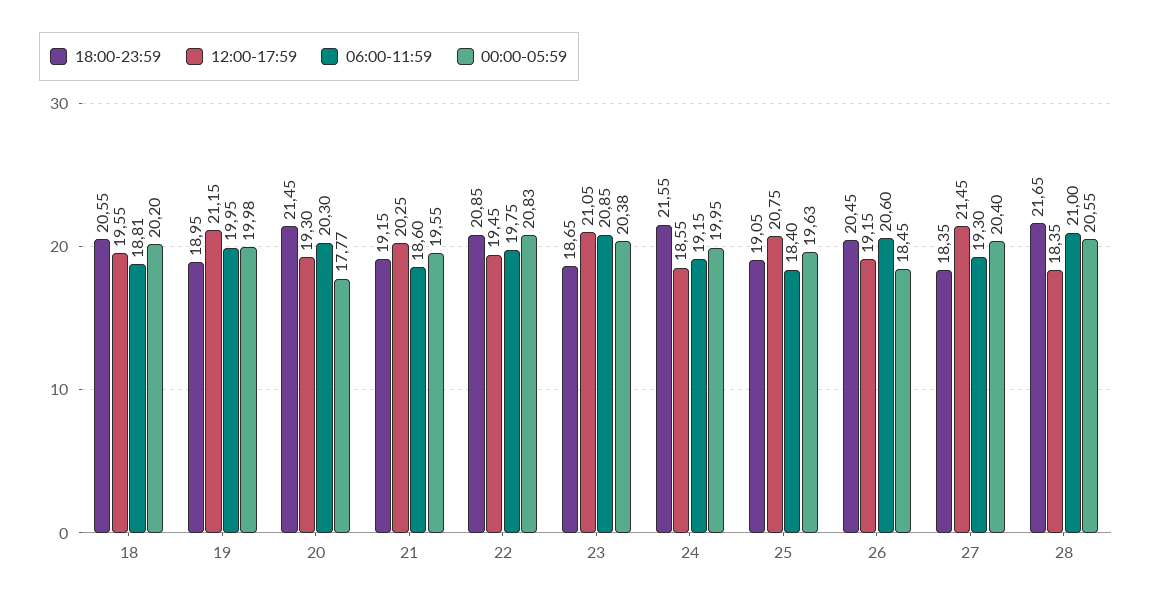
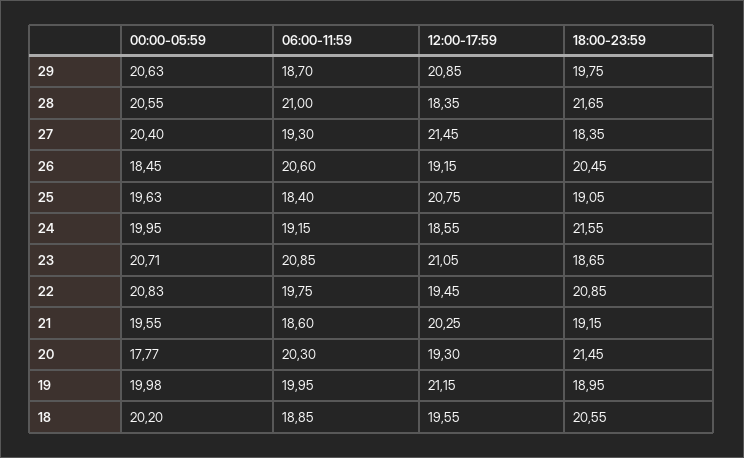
  {
    "18:00-23:59": {
      "18": 20.55,
      "19": 18.95,
      "20": 21.45,
      "21": 19.15,
      "22": 20.85,
      "23": 18.65,
      "24": 21.55,
      "25": 19.05,
      "26": 20.45,
      "27": 18.35,
-     "28": 21.65
+     "28": 21.65,
+     "29": 19.75
    },
    "12:00-17:59": {
      "18": 19.55,
      "19": 21.15,
      "20": 19.3,
      "21": 20.25,
      "22": 19.45,
      "23": 21.05,
      "24": 18.55,
      "25": 20.75,
      "26": 19.15,
      "27": 21.45,
-     "28": 18.35
+     "28": 18.35,
+     "29": 20.85
    },
    "06:00-11:59": {
-     "18": 18.81,
+     "18": 18.85,
      "19": 19.95,
      "20": 20.3,
      "21": 18.6,
      "22": 19.75,
      "23": 20.85,
      "24": 19.15,
      "25": 18.4,
      "26": 20.6,
      "27": 19.3,
-     "28": 21
+     "28": 21,
+     "29": 18.7
    },
    "00:00-05:59": {
      "18": 20.2,
      "19": 19.98,
      "20": 17.77,
      "21": 19.55,
      "22": 20.83,
-     "23": 20.38,
+     "23": 20.71,
      "24": 19.95,
      "25": 19.63,
      "26": 18.45,
      "27": 20.4,
-     "28": 20.55
+     "28": 20.55,
+     "29": 20.63
    }
  }

